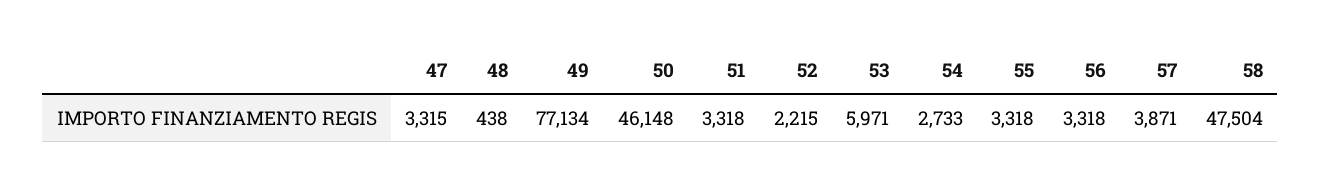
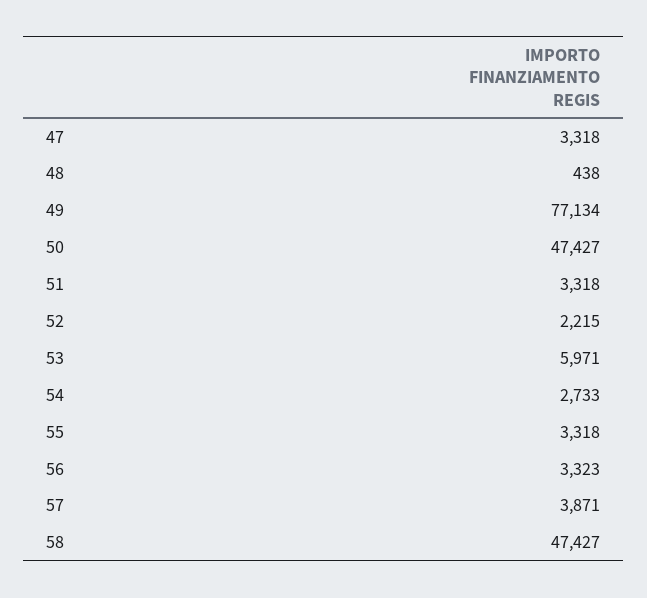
  {
-   "47": 3315,
+   "47": 3318,
    "48": 438,
    "49": 77134,
-   "50": 46148,
+   "50": 47427,
    "51": 3318,
    "52": 2215,
    "53": 5971,
    "54": 2733,
    "55": 3318,
-   "56": 3318,
+   "56": 3323,
    "57": 3871,
-   "58": 47504
+   "58": 47427
  }

